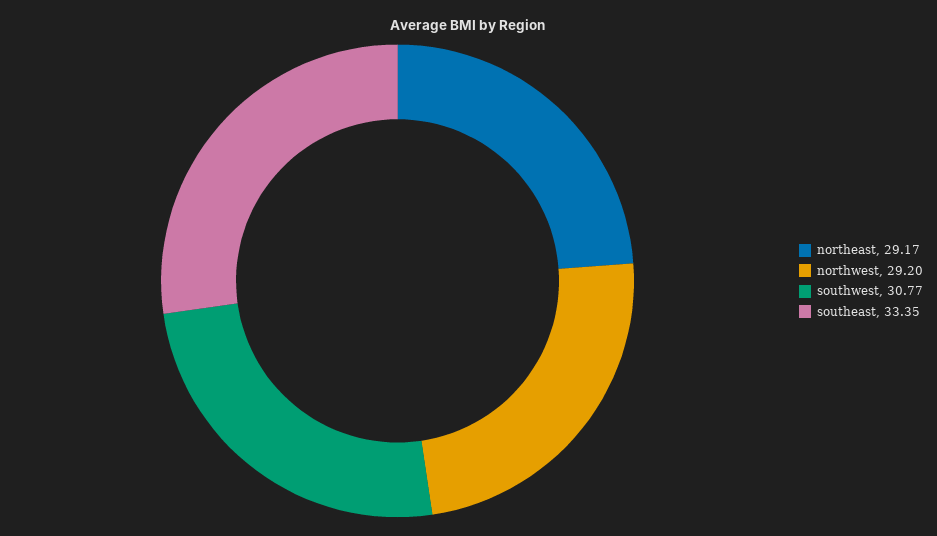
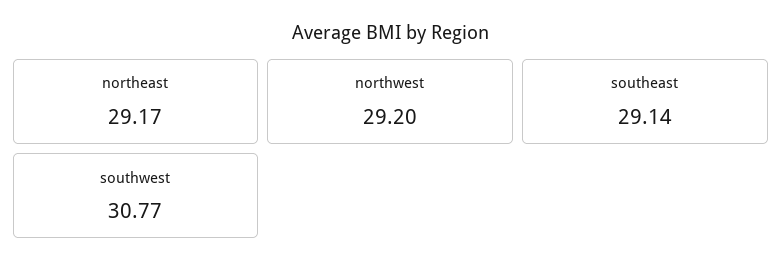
  {
    "northeast": 29.17,
    "northwest": 29.2,
    "southwest": 30.77,
-   "southeast": 33.35
+   "southeast": 29.14
  }

